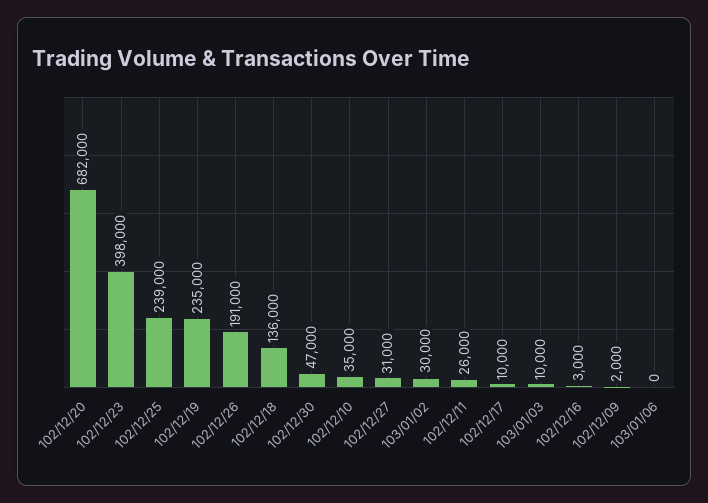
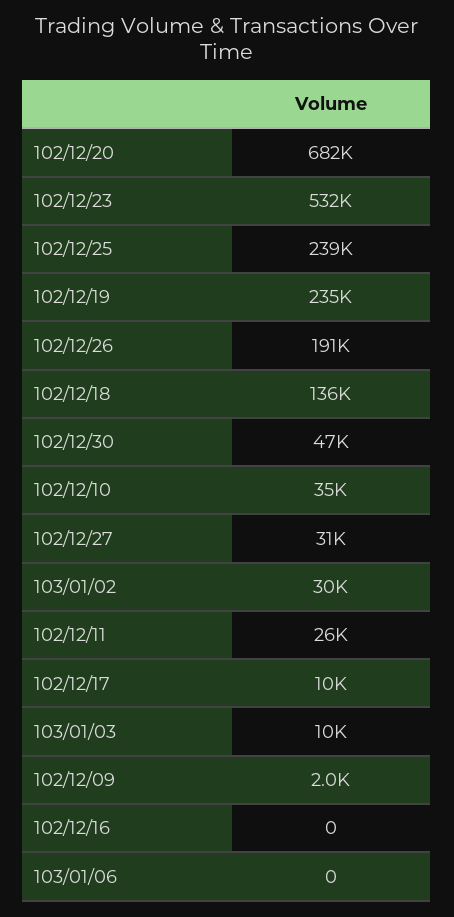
  {
    "102/12/20": 682000,
-   "102/12/23": 398000,
+   "102/12/23": 532000,
    "102/12/25": 239000,
    "102/12/19": 235000,
    "102/12/26": 191000,
    "102/12/18": 136000,
    "102/12/30": 47000,
    "102/12/10": 35000,
    "102/12/27": 31000,
    "103/01/02": 30000,
    "102/12/11": 26000,
    "102/12/17": 10000,
    "103/01/03": 10000,
-   "102/12/16": 3000,
+   "102/12/16": 0,
    "102/12/09": 2000,
    "103/01/06": 0
  }

